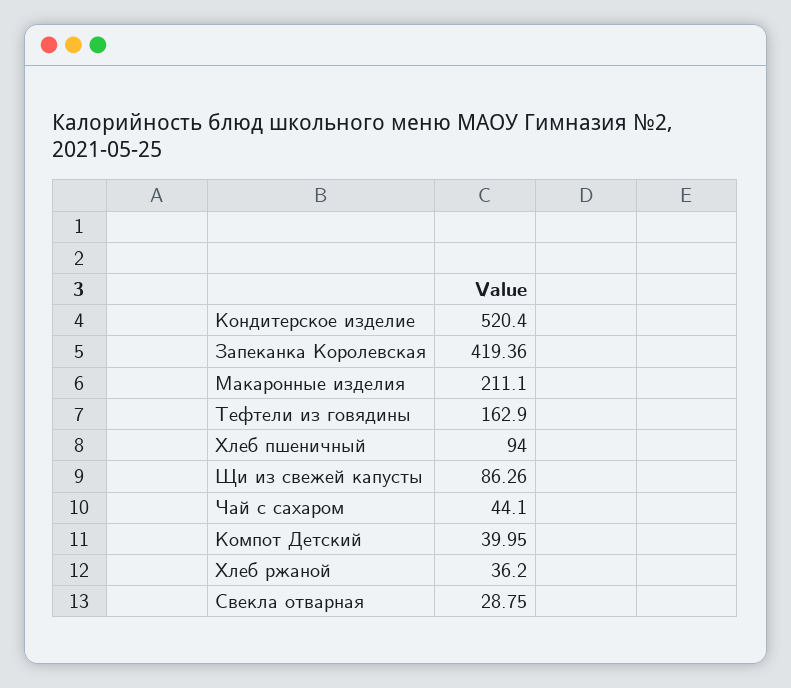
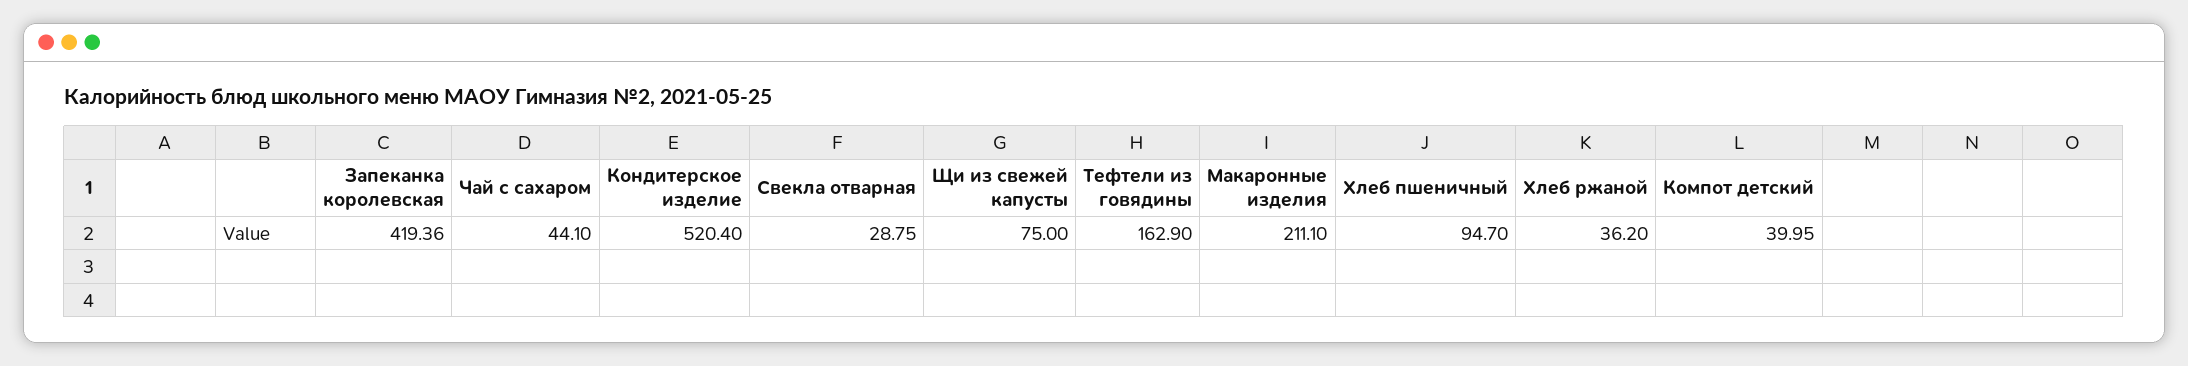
  {
    "Кондитерское изделие": 520.4,
    "Запеканка Королевская": 419.36,
    "Макаронные изделия": 211.1,
    "Тефтели из говядины": 162.9,
-   "Хлеб пшеничный": 94,
+   "Хлеб пшеничный": 94.7,
-   "Щи из свежей капусты": 86.26,
+   "Щи из свежей капусты": 75,
    "Чай с сахаром": 44.1,
    "Компот Детский": 39.95,
    "Хлеб ржаной": 36.2,
    "Свекла отварная": 28.75
  }

